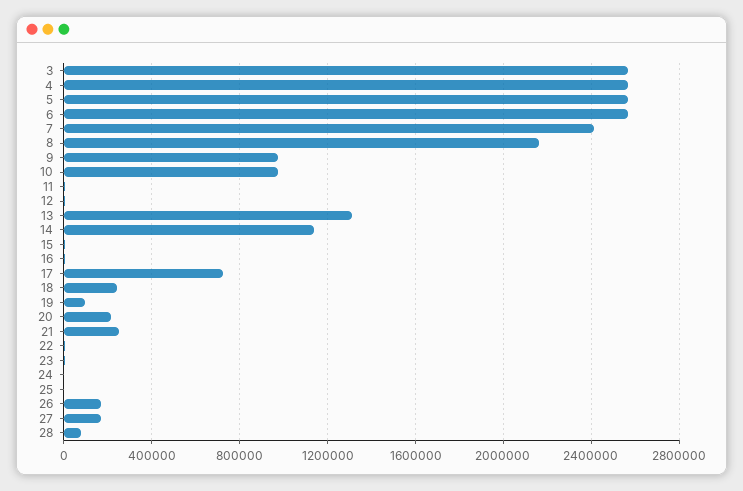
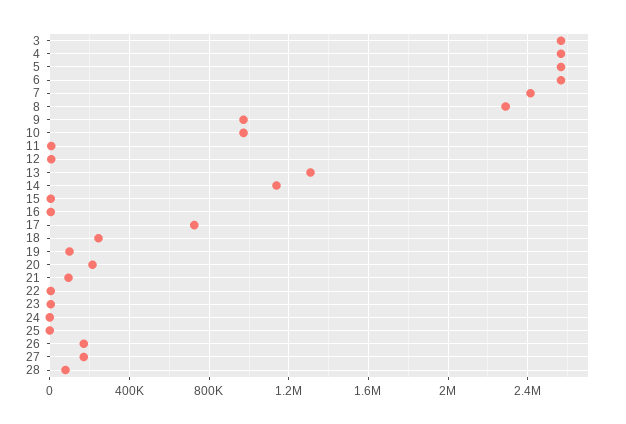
  {
    "3": 2550000,
    "4": 2550000,
    "5": 2550000,
    "6": 2550000,
    "7": 2400000,
-   "8": 2150000,
+   "8": 2300000,
    "9": 950000,
    "10": 950000,
    "11": 0,
    "12": 0,
    "13": 1300000,
    "14": 1150000,
    "15": 0,
    "16": 0,
    "17": 700000,
    "18": 250000,
    "19": 100000,
    "20": 200000,
-   "21": 250000,
+   "21": 100000,
    "22": 0,
    "23": 0,
    "24": 0,
    "25": 0,
    "26": 150000,
    "27": 150000,
    "28": 100000
  }

